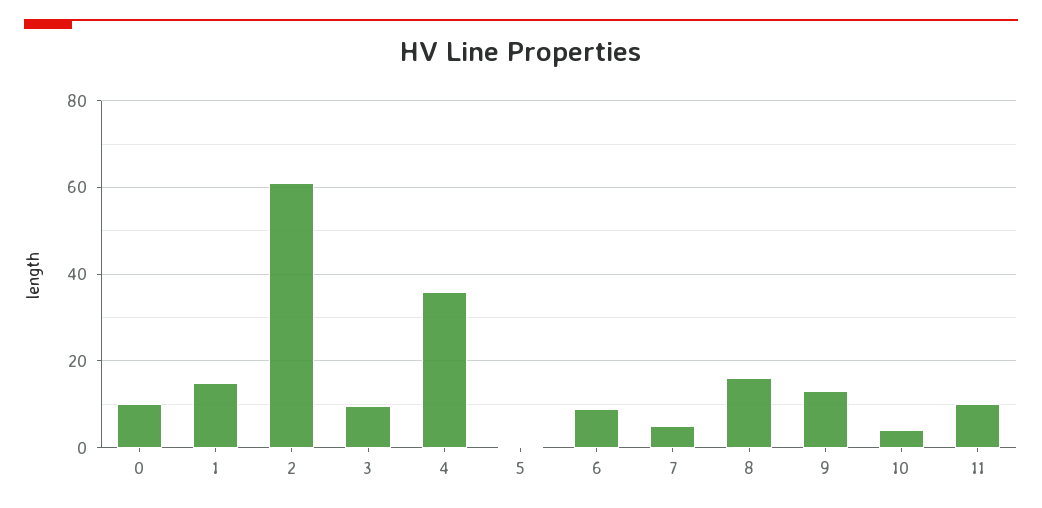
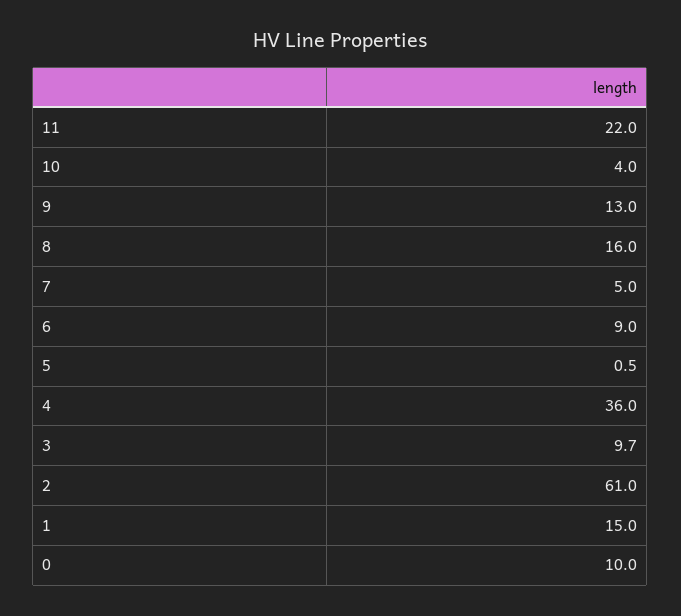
  {
    "0": 10,
    "1": 15,
    "2": 61,
    "3": 9.7,
    "4": 36,
    "5": 0.5,
    "6": 9,
    "7": 5,
    "8": 16,
    "9": 13,
    "10": 4,
-   "11": 10
+   "11": 22
  }

